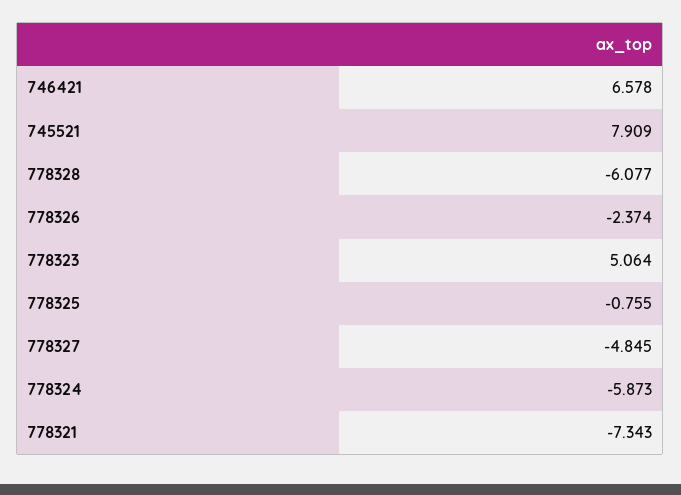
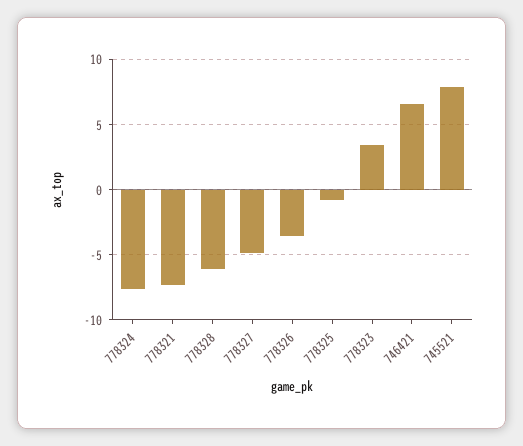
  {
    "746421": 6.578,
    "745521": 7.909,
    "778328": -6.077,
-   "778326": -2.374,
+   "778326": -3.5,
-   "778323": 5.064,
+   "778323": 3.5,
    "778325": -0.755,
    "778327": -4.845,
-   "778324": -5.873,
+   "778324": -7.5,
    "778321": -7.343
  }

